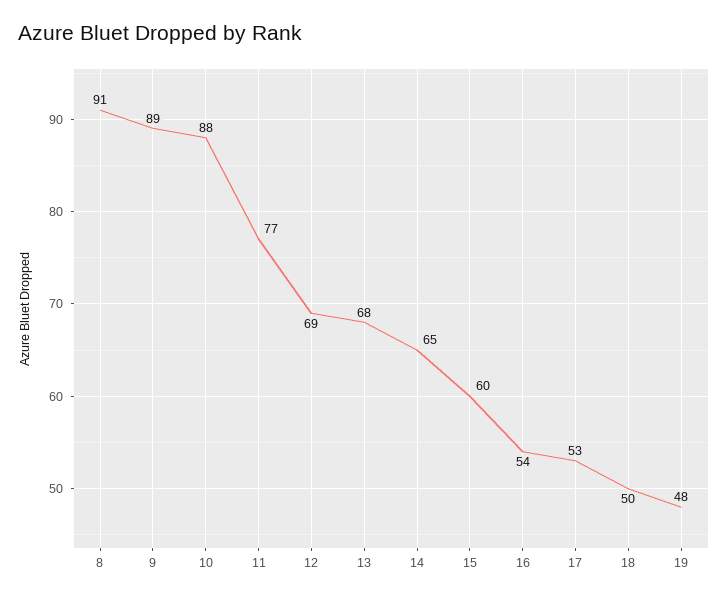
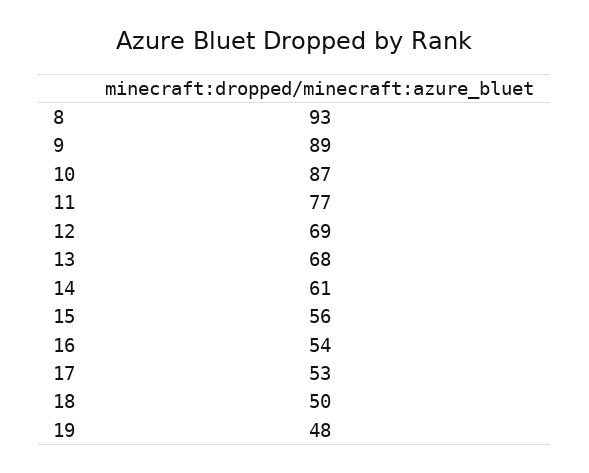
  {
-   "8": 91,
+   "8": 93,
    "9": 89,
-   "10": 88,
+   "10": 87,
    "11": 77,
    "12": 69,
    "13": 68,
-   "14": 65,
+   "14": 61,
-   "15": 60,
+   "15": 56,
    "16": 54,
    "17": 53,
    "18": 50,
    "19": 48
  }

